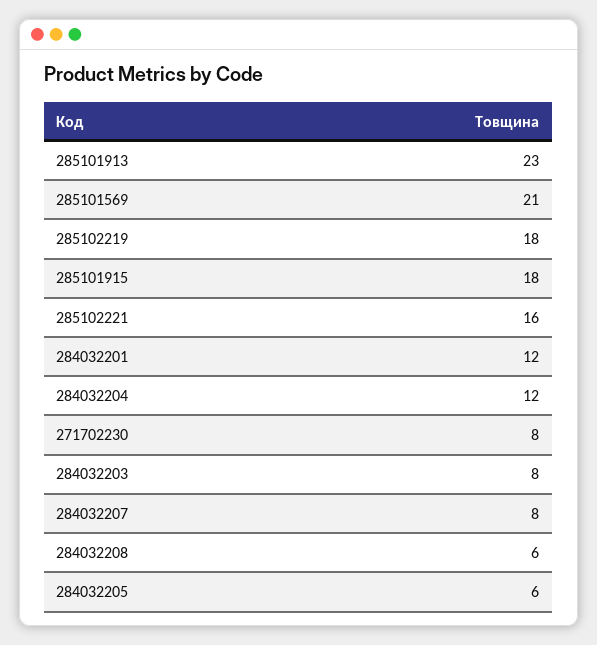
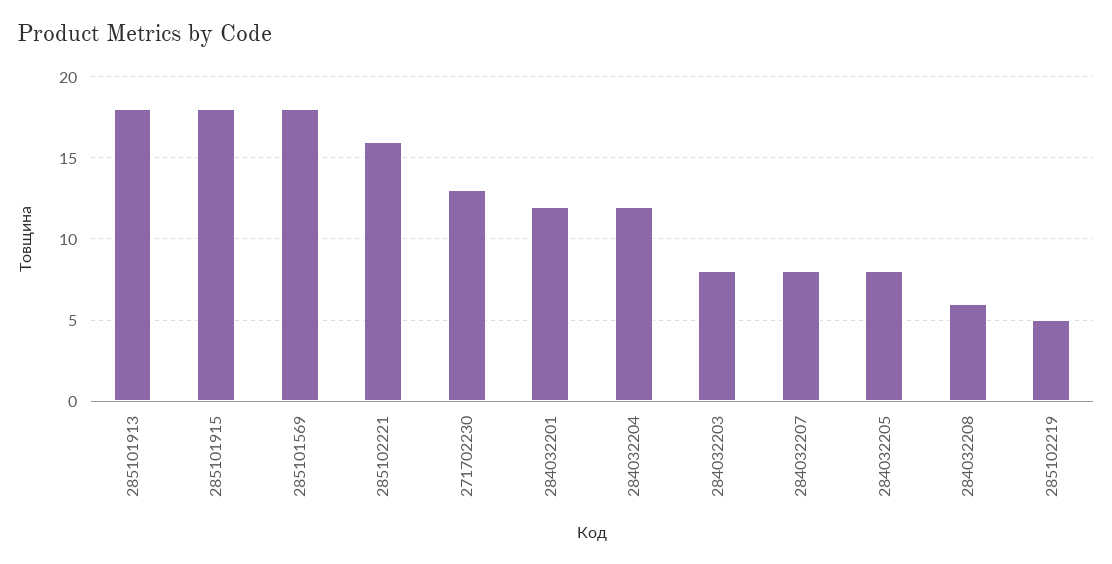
  {
-   "285101913": 23,
+   "285101913": 18,
-   "285101569": 21,
+   "285101569": 18,
-   "285102219": 18,
+   "285102219": 5,
    "285101915": 18,
    "285102221": 16,
    "284032201": 12,
    "284032204": 12,
-   "271702230": 8,
+   "271702230": 13,
    "284032203": 8,
    "284032207": 8,
    "284032208": 6,
-   "284032205": 6
+   "284032205": 8
  }

